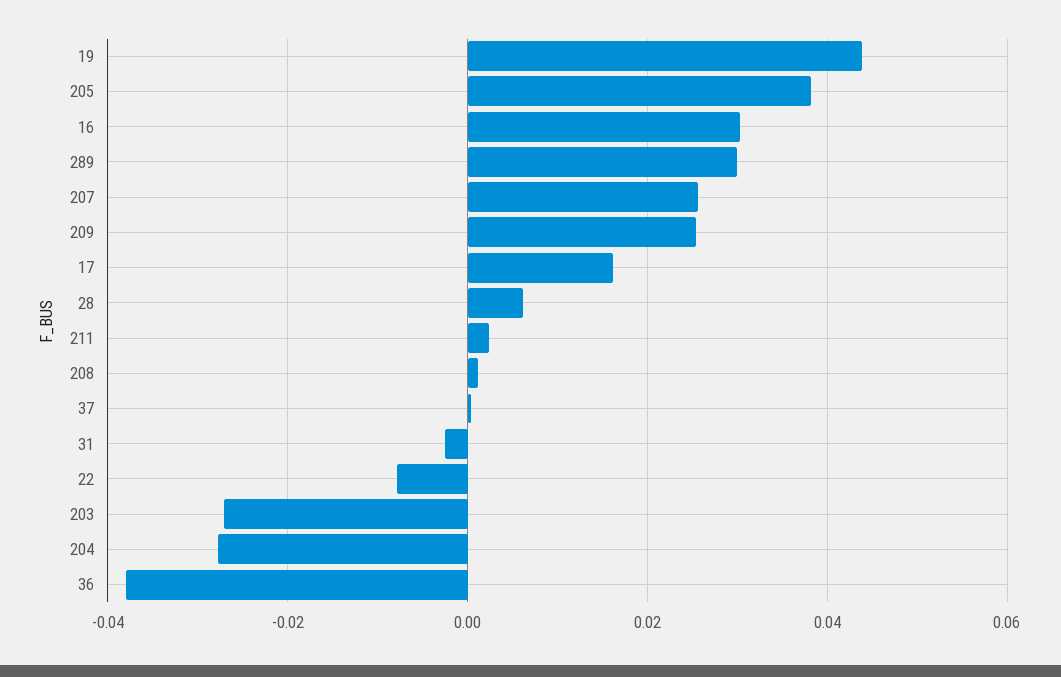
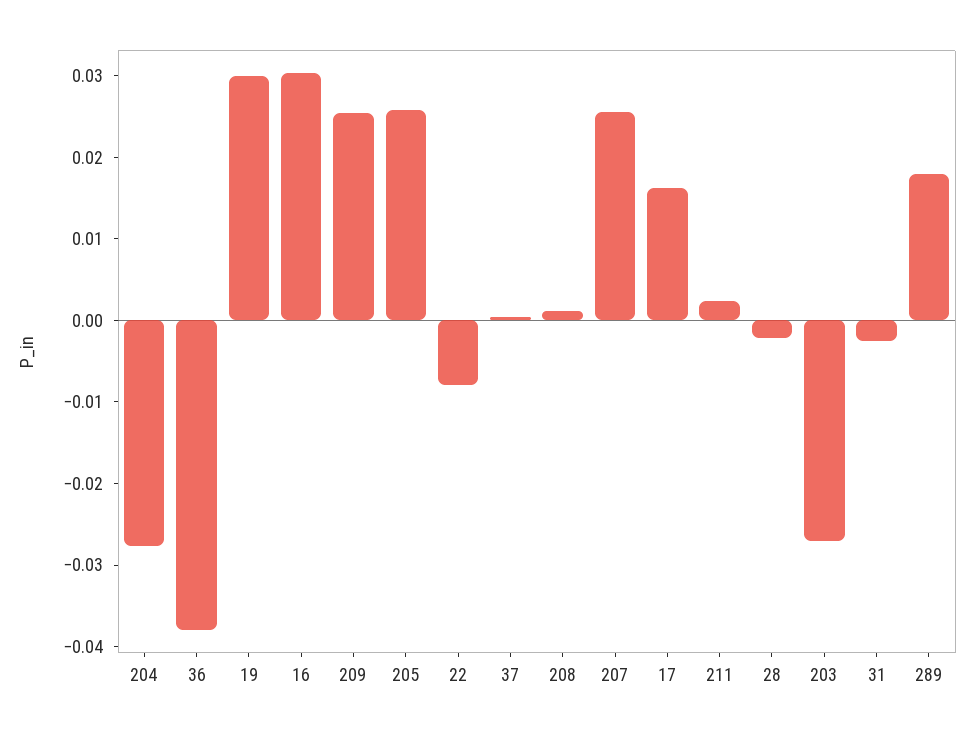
  {
-   "19": 0.044,
+   "19": 0.03,
-   "205": 0.038,
+   "205": 0.026,
    "16": 0.03,
-   "289": 0.03,
+   "289": 0.018,
    "207": 0.026,
    "209": 0.026,
    "17": 0.016,
-   "28": 0.006,
+   "28": -0.002,
    "211": 0.002,
    "208": 0.002,
    "37": 0,
    "31": -0.002,
    "22": -0.008,
    "203": -0.028,
    "204": -0.028,
    "36": -0.038
  }

